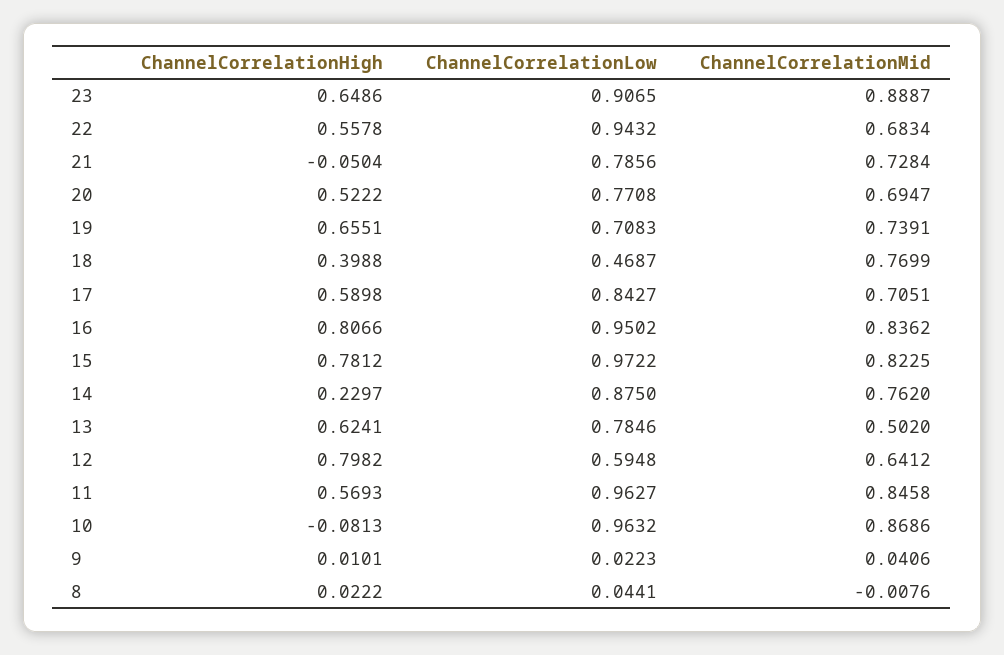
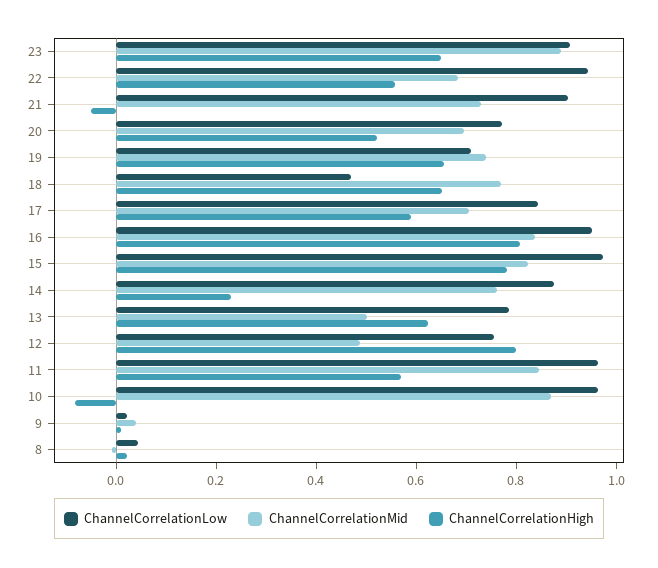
  {
    "ChannelCorrelationHigh": {
      "23": 0.6486,
      "22": 0.5578,
      "21": -0.0504,
      "20": 0.5222,
      "19": 0.6551,
-     "18": 0.3988,
+     "18": 0.65,
      "17": 0.5898,
      "16": 0.8066,
      "15": 0.7812,
      "14": 0.2297,
      "13": 0.6241,
      "12": 0.7982,
      "11": 0.5693,
      "10": -0.0813,
      "9": 0.0101,
      "8": 0.0222
    },
    "ChannelCorrelationLow": {
      "23": 0.9065,
      "22": 0.9432,
-     "21": 0.7856,
+     "21": 0.9,
      "20": 0.7708,
      "19": 0.7083,
      "18": 0.4687,
      "17": 0.8427,
      "16": 0.9502,
      "15": 0.9722,
      "14": 0.875,
      "13": 0.7846,
-     "12": 0.5948,
+     "12": 0.75,
      "11": 0.9627,
      "10": 0.9632,
      "9": 0.0223,
      "8": 0.0441
    },
    "ChannelCorrelationMid": {
      "23": 0.8887,
      "22": 0.6834,
      "21": 0.7284,
      "20": 0.6947,
      "19": 0.7391,
      "18": 0.7699,
      "17": 0.7051,
      "16": 0.8362,
      "15": 0.8225,
      "14": 0.762,
      "13": 0.502,
-     "12": 0.6412,
+     "12": 0.5,
      "11": 0.8458,
      "10": 0.8686,
      "9": 0.0406,
      "8": -0.0076
    }
  }

